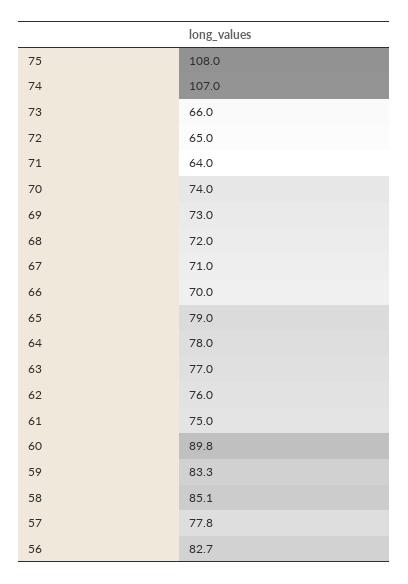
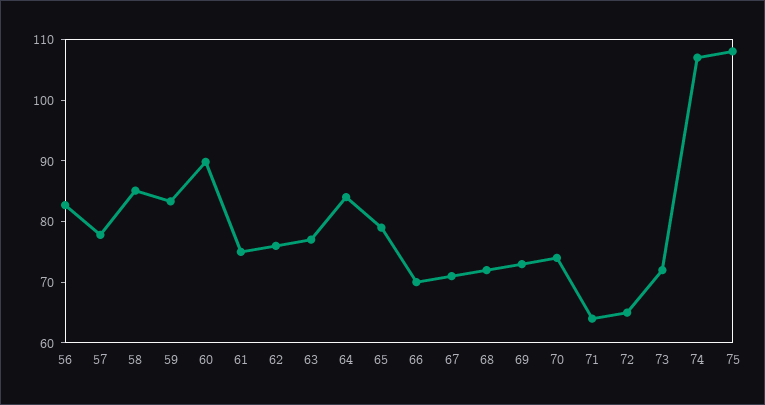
  {
    "75": 108,
    "74": 107,
-   "73": 66,
+   "73": 72,
    "72": 65,
    "71": 64,
    "70": 74,
    "69": 73,
    "68": 72,
    "67": 71,
    "66": 70,
    "65": 79,
-   "64": 78,
+   "64": 84,
    "63": 77,
    "62": 76,
    "61": 75,
    "60": 89.8,
    "59": 83.3,
    "58": 85.1,
    "57": 77.8,
    "56": 82.7
  }

